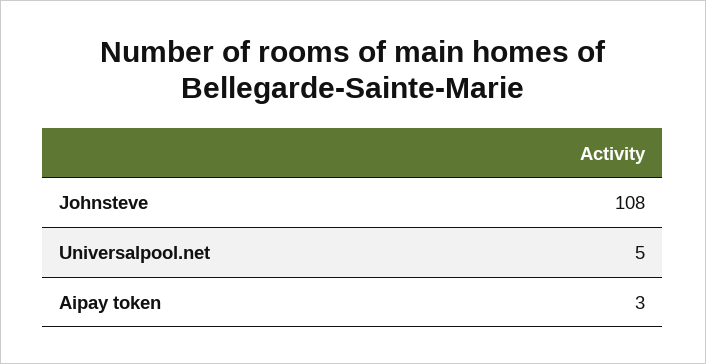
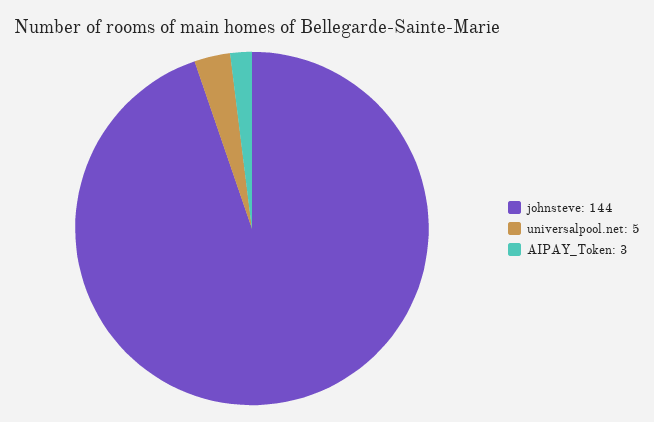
  {
-   "Johnsteve": 108,
+   "Johnsteve": 144,
    "Universalpool.net": 5,
    "Aipay token": 3
  }

